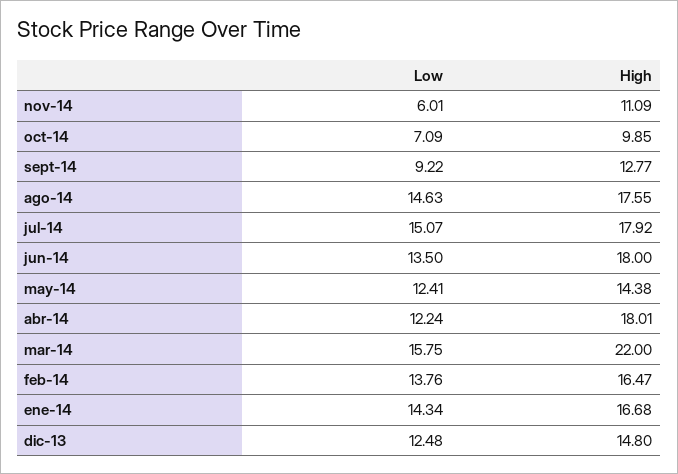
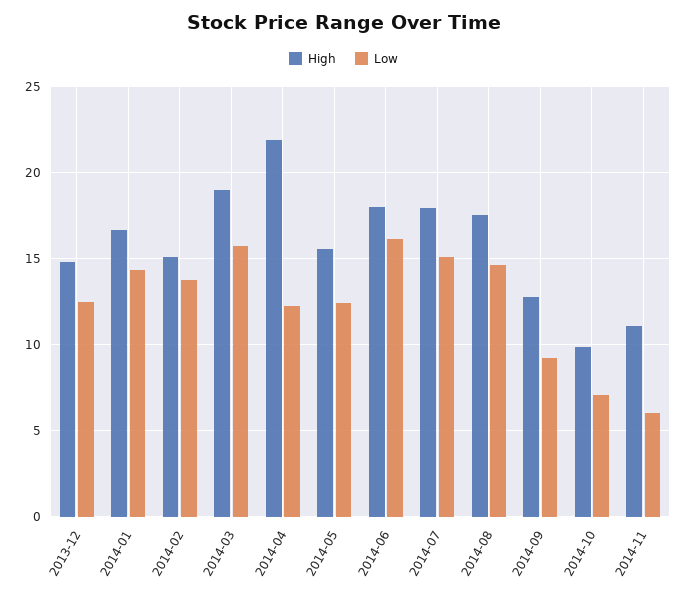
  {
    "Low": {
      "nov-14": 6.01,
      "oct-14": 7.09,
      "sept-14": 9.22,
      "ago-14": 14.63,
      "jul-14": 15.07,
-     "jun-14": 13.5,
+     "jun-14": 16,
      "may-14": 12.41,
      "abr-14": 12.24,
      "mar-14": 15.75,
      "feb-14": 13.76,
      "ene-14": 14.34,
      "dic-13": 12.48
    },
    "High": {
      "nov-14": 11.09,
      "oct-14": 9.85,
      "sept-14": 12.77,
      "ago-14": 17.55,
      "jul-14": 17.92,
      "jun-14": 18,
-     "may-14": 14.38,
+     "may-14": 15.5,
-     "abr-14": 18.01,
+     "abr-14": 22,
-     "mar-14": 22,
+     "mar-14": 19,
-     "feb-14": 16.47,
+     "feb-14": 15,
      "ene-14": 16.68,
      "dic-13": 14.8
    }
  }

